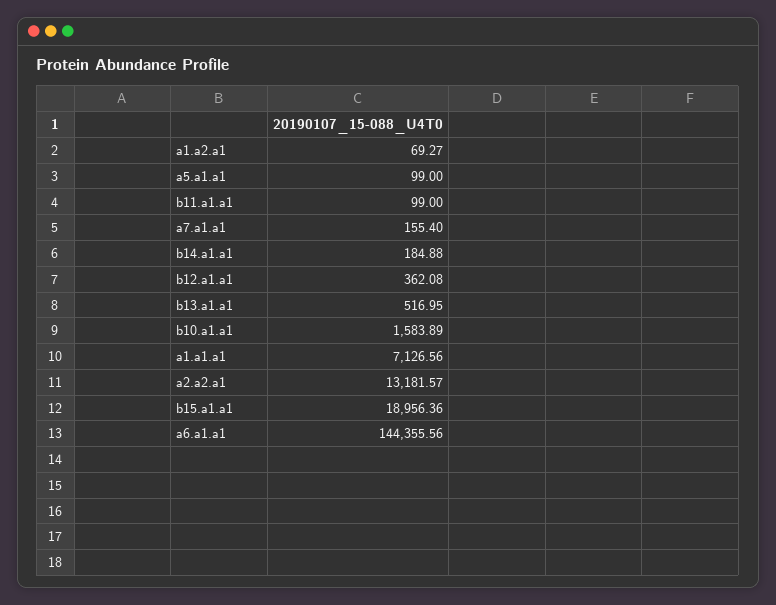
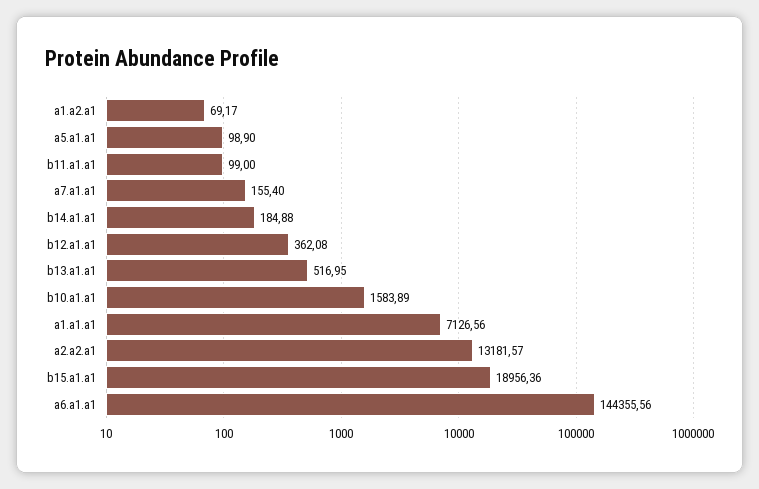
  {
-   "a1.a2.a1": 69.27,
+   "a1.a2.a1": 69.17,
-   "a5.a1.a1": 99,
+   "a5.a1.a1": 98.9,
    "b11.a1.a1": 99,
    "a7.a1.a1": 155.4,
    "b14.a1.a1": 184.88,
    "b12.a1.a1": 362.08,
    "b13.a1.a1": 516.95,
    "b10.a1.a1": 1583.89,
    "a1.a1.a1": 7126.56,
    "a2.a2.a1": 13181.57,
    "b15.a1.a1": 18956.36,
    "a6.a1.a1": 144355.56
  }

